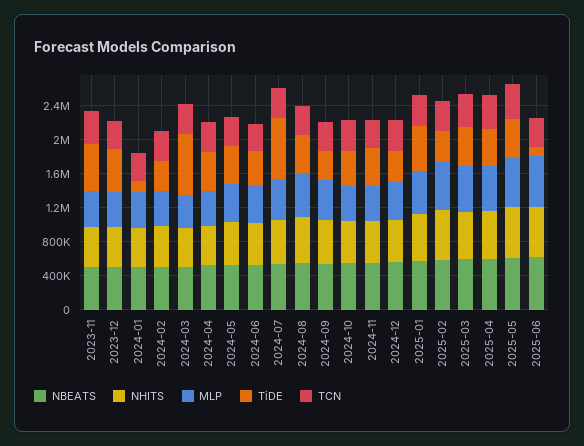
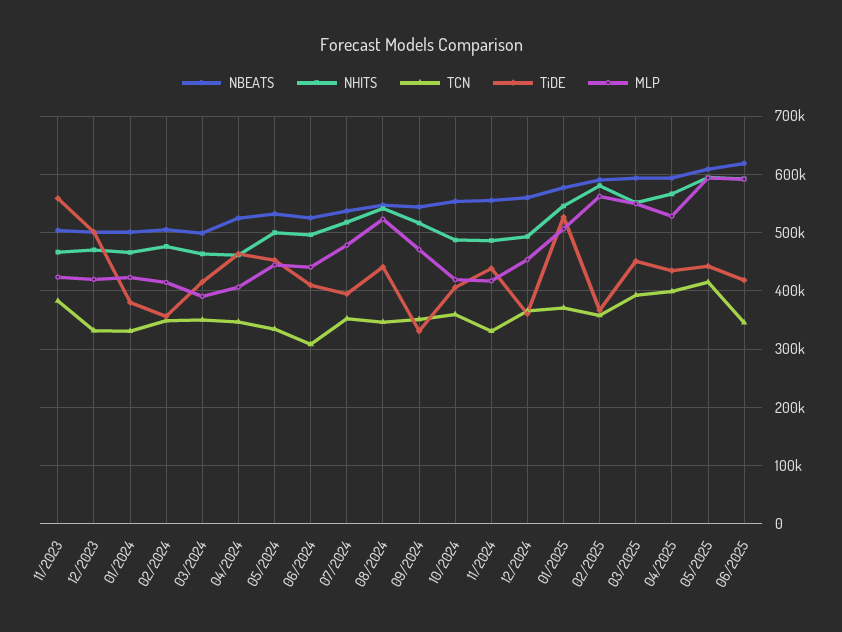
  {
    "NBEATS": {
      "2023-11": 500000,
      "2023-12": 500000,
      "2024-01": 500000,
      "2024-02": 500000,
      "2024-03": 500000,
      "2024-04": 520000,
      "2024-05": 540000,
      "2024-06": 520000,
      "2024-07": 540000,
      "2024-08": 540000,
      "2024-09": 540000,
      "2024-10": 560000,
      "2024-11": 560000,
      "2024-12": 560000,
      "2025-01": 580000,
      "2025-02": 600000,
      "2025-03": 600000,
      "2025-04": 600000,
      "2025-05": 600000,
      "2025-06": 620000
    },
    "NHITS": {
      "2023-11": 460000,
      "2023-12": 480000,
      "2024-01": 460000,
      "2024-02": 480000,
      "2024-03": 460000,
      "2024-04": 460000,
      "2024-05": 500000,
      "2024-06": 500000,
      "2024-07": 520000,
      "2024-08": 540000,
      "2024-09": 520000,
      "2024-10": 480000,
      "2024-11": 480000,
      "2024-12": 500000,
      "2025-01": 540000,
      "2025-02": 580000,
      "2025-03": 560000,
      "2025-04": 560000,
      "2025-05": 600000,
      "2025-06": 600000
    },
    "MLP": {
      "2023-11": 420000,
      "2023-12": 420000,
      "2024-01": 420000,
      "2024-02": 420000,
      "2024-03": 400000,
      "2024-04": 400000,
      "2024-05": 440000,
      "2024-06": 440000,
      "2024-07": 480000,
      "2024-08": 520000,
      "2024-09": 480000,
      "2024-10": 420000,
      "2024-11": 420000,
      "2024-12": 460000,
      "2025-01": 500000,
      "2025-02": 560000,
      "2025-03": 540000,
      "2025-04": 520000,
      "2025-05": 600000,
      "2025-06": 600000
    },
    "TiDE": {
      "2023-11": 560000,
      "2023-12": 500000,
-     "2024-01": 100000,
+     "2024-01": 380000,
      "2024-02": 360000,
-     "2024-03": 700000,
+     "2024-03": 420000,
      "2024-04": 460000,
      "2024-05": 460000,
      "2024-06": 400000,
-     "2024-07": 700000,
+     "2024-07": 400000,
      "2024-08": 440000,
      "2024-09": 340000,
      "2024-10": 400000,
      "2024-11": 440000,
      "2024-12": 360000,
      "2025-01": 520000,
      "2025-02": 360000,
      "2025-03": 460000,
      "2025-04": 440000,
      "2025-05": 440000,
-     "2025-06": 100000
+     "2025-06": 420000
    },
    "TCN": {
      "2023-11": 380000,
      "2023-12": 340000,
      "2024-01": 340000,
      "2024-02": 340000,
      "2024-03": 360000,
      "2024-04": 340000,
      "2024-05": 340000,
      "2024-06": 300000,
      "2024-07": 360000,
      "2024-08": 340000,
      "2024-09": 360000,
      "2024-10": 360000,
      "2024-11": 340000,
      "2024-12": 360000,
      "2025-01": 380000,
      "2025-02": 360000,
      "2025-03": 400000,
      "2025-04": 400000,
      "2025-05": 420000,
      "2025-06": 340000
    }
  }

